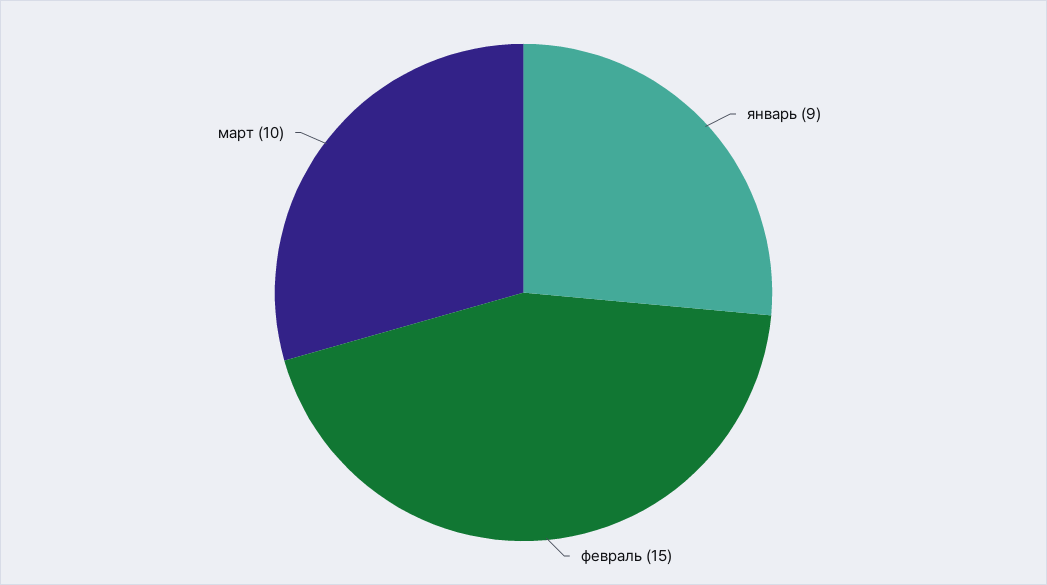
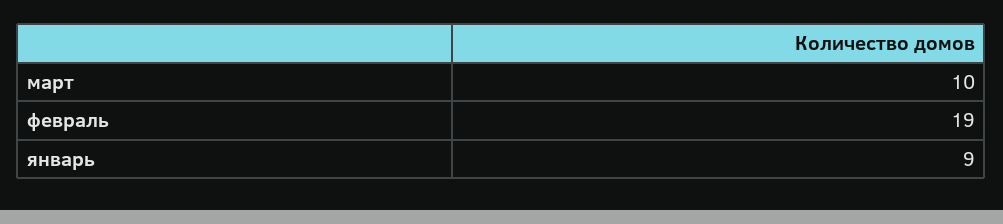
  {
    "январь": 9,
-   "февраль": 15,
+   "февраль": 19,
    "март": 10
  }

